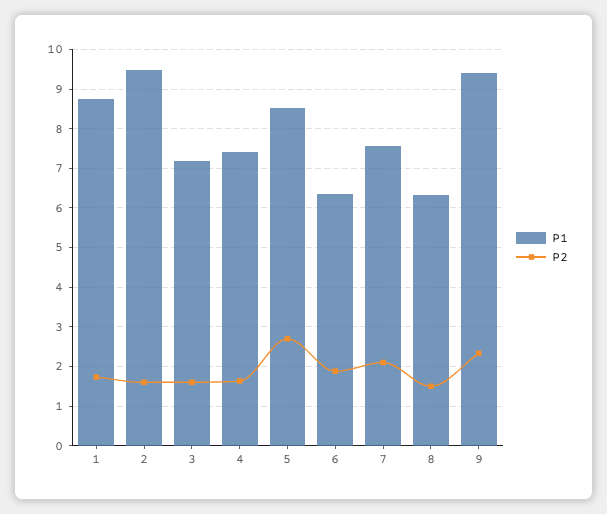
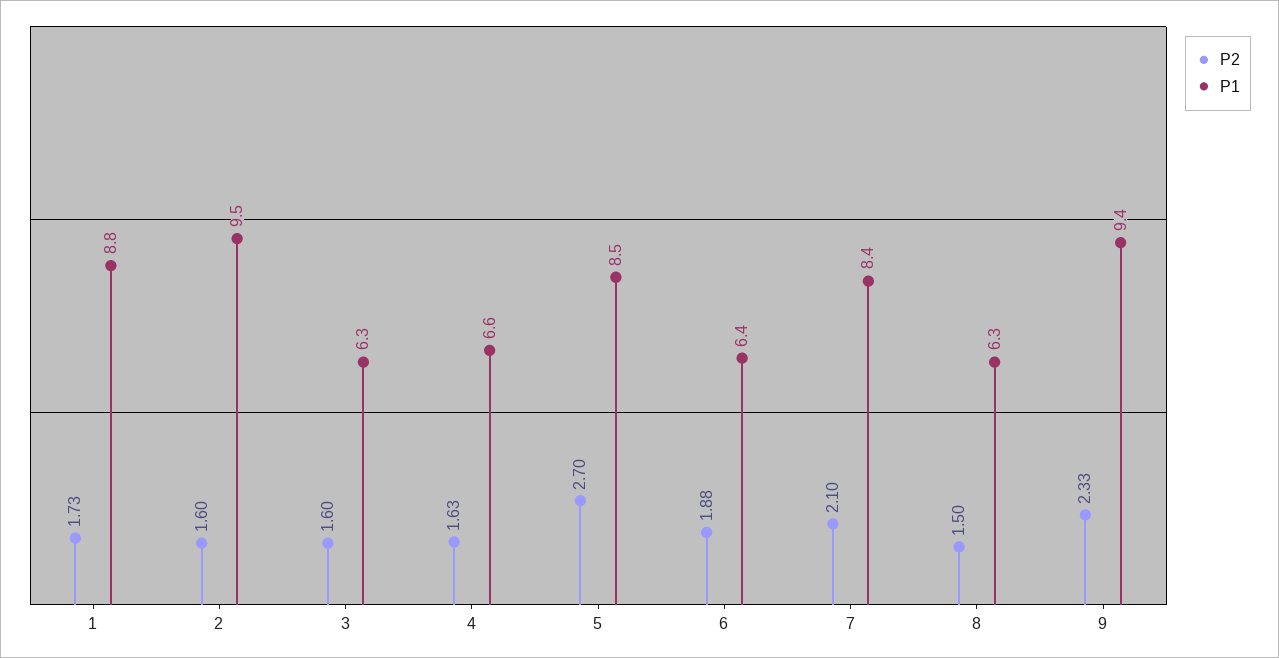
  {
    "P1": {
      "1": 8.8,
      "2": 9.5,
-     "3": 7.2,
+     "3": 6.3,
-     "4": 7.4,
+     "4": 6.6,
      "5": 8.5,
      "6": 6.4,
-     "7": 7.6,
+     "7": 8.4,
      "8": 6.3,
      "9": 9.4
    },
    "P2": {
      "1": 1.73,
      "2": 1.6,
      "3": 1.6,
      "4": 1.63,
      "5": 2.7,
      "6": 1.88,
      "7": 2.1,
      "8": 1.5,
      "9": 2.33
    }
  }

